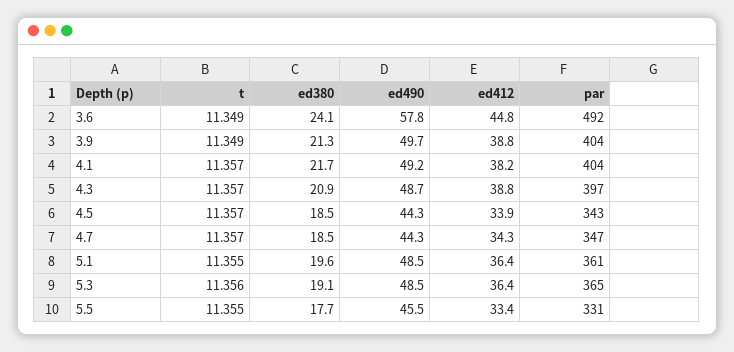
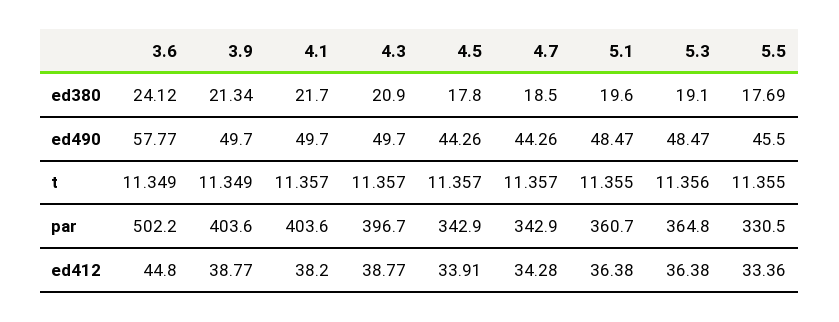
  {
    "t": {
      "3.6": 11.349,
      "3.9": 11.349,
      "4.1": 11.357,
      "4.3": 11.357,
      "4.5": 11.357,
      "4.7": 11.357,
      "5.1": 11.355,
      "5.3": 11.356,
      "5.5": 11.355
    },
    "ed380": {
      "3.6": 24.12,
      "3.9": 21.34,
      "4.1": 21.7,
      "4.3": 20.9,
-     "4.5": 18.5,
+     "4.5": 17.8,
      "4.7": 18.5,
      "5.1": 19.6,
      "5.3": 19.1,
      "5.5": 17.69
    },
    "ed490": {
      "3.6": 57.77,
      "3.9": 49.7,
-     "4.1": 49.2,
+     "4.1": 49.7,
-     "4.3": 48.7,
+     "4.3": 49.7,
      "4.5": 44.26,
      "4.7": 44.26,
      "5.1": 48.47,
      "5.3": 48.47,
      "5.5": 45.5
    },
    "ed412": {
      "3.6": 44.8,
      "3.9": 38.77,
      "4.1": 38.2,
      "4.3": 38.77,
      "4.5": 33.91,
      "4.7": 34.28,
      "5.1": 36.38,
      "5.3": 36.38,
      "5.5": 33.36
    },
    "par": {
-     "3.6": 492,
+     "3.6": 502.2,
      "3.9": 403.6,
      "4.1": 403.6,
      "4.3": 396.7,
      "4.5": 342.9,
-     "4.7": 347,
+     "4.7": 342.9,
      "5.1": 360.7,
      "5.3": 364.8,
      "5.5": 330.5
    }
  }

